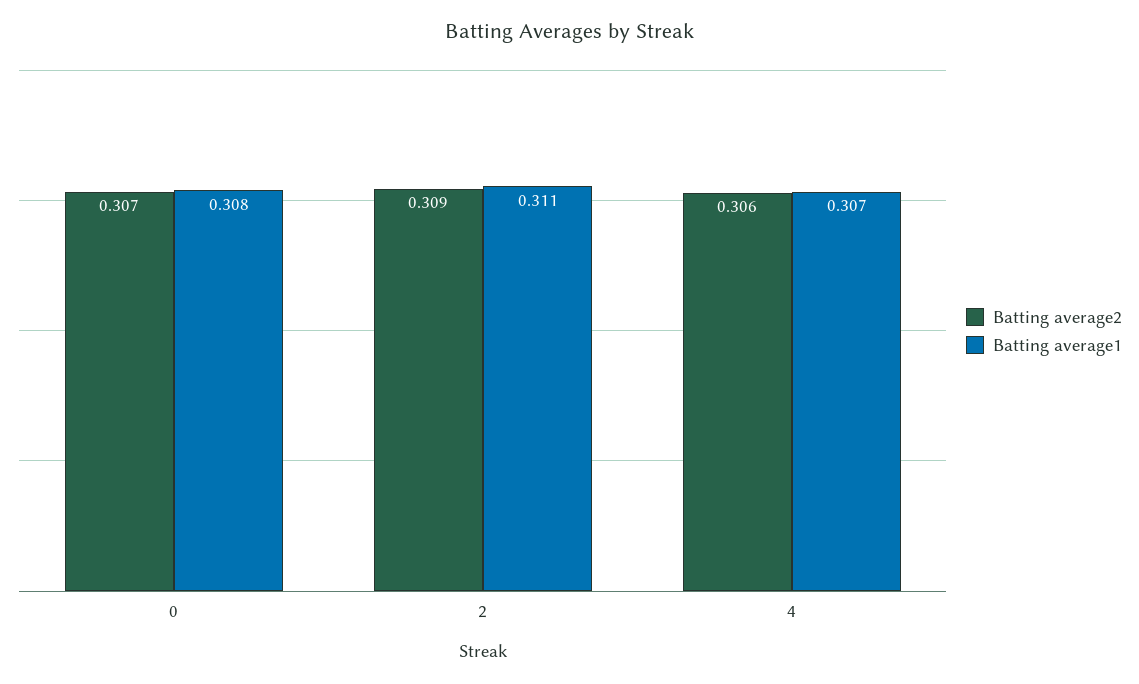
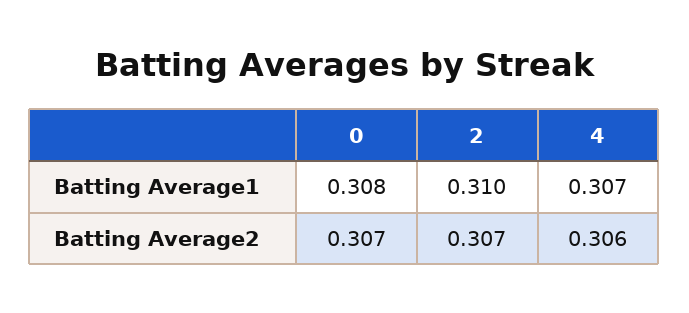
  {
    "Batting average2": {
      "0": 0.307,
-     "2": 0.309,
+     "2": 0.307,
      "4": 0.306
    },
    "Batting average1": {
      "0": 0.308,
-     "2": 0.311,
+     "2": 0.31,
      "4": 0.307
    }
  }

